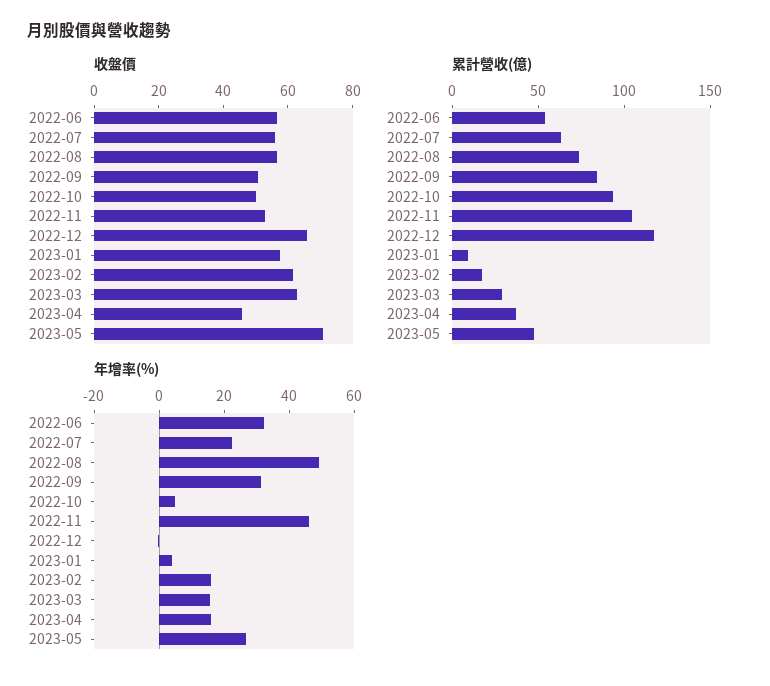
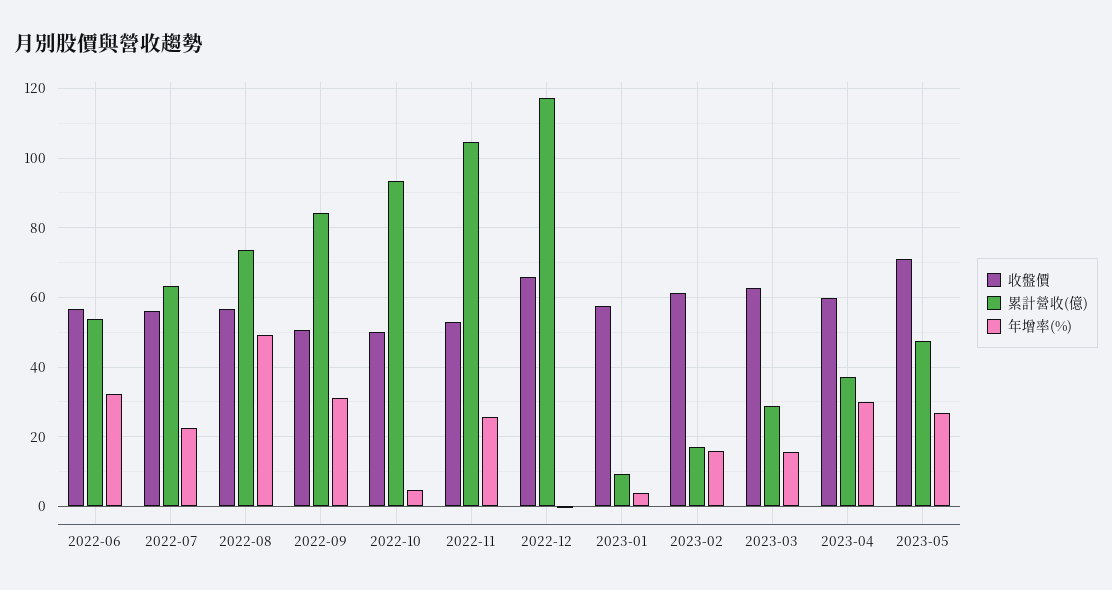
  {
    "收盤價": {
      "2022-06": 56,
      "2022-07": 56,
      "2022-08": 56,
      "2022-09": 50,
      "2022-10": 50,
      "2022-11": 54,
      "2022-12": 66,
      "2023-01": 58,
      "2023-02": 62,
      "2023-03": 62,
-     "2023-04": 45,
+     "2023-04": 60,
      "2023-05": 72
    },
    "累計營收(億)": {
      "2022-06": 54,
      "2022-07": 64,
      "2022-08": 74,
      "2022-09": 84,
      "2022-10": 94,
      "2022-11": 104,
      "2022-12": 118,
      "2023-01": 10,
      "2023-02": 18,
      "2023-03": 28,
      "2023-04": 38,
      "2023-05": 48
    },
    "年增率(%)": {
      "2022-06": 32,
      "2022-07": 22,
      "2022-08": 50,
      "2022-09": 32,
      "2022-10": 4,
-     "2022-11": 45,
+     "2022-11": 26,
      "2022-12": 0,
      "2023-01": 4,
      "2023-02": 16,
      "2023-03": 16,
-     "2023-04": 15,
+     "2023-04": 30,
      "2023-05": 26
    }
  }

